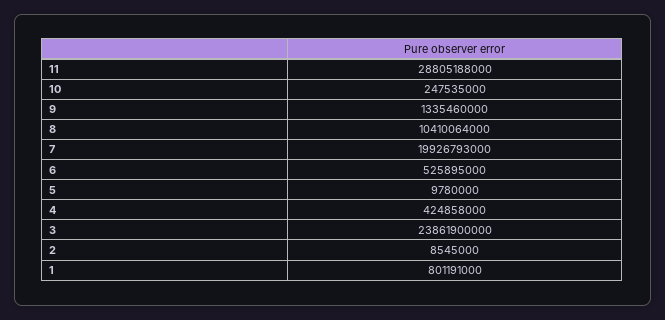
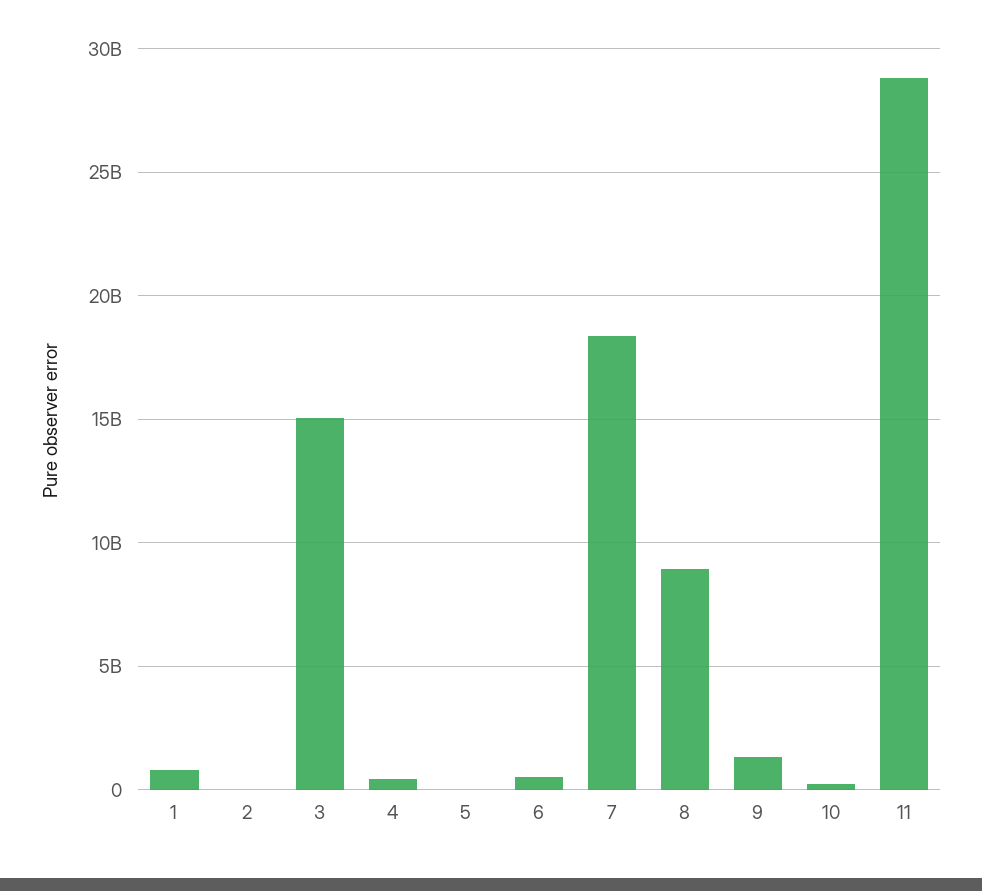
  {
    "11": 28805188000,
    "10": 247535000,
    "9": 1335460000,
-   "8": 10410064000,
+   "8": 9000000000,
-   "7": 19926793000,
+   "7": 18500000000,
    "6": 525895000,
    "5": 9780000,
    "4": 424858000,
-   "3": 23861900000,
+   "3": 15000000000,
    "2": 8545000,
    "1": 801191000
  }

